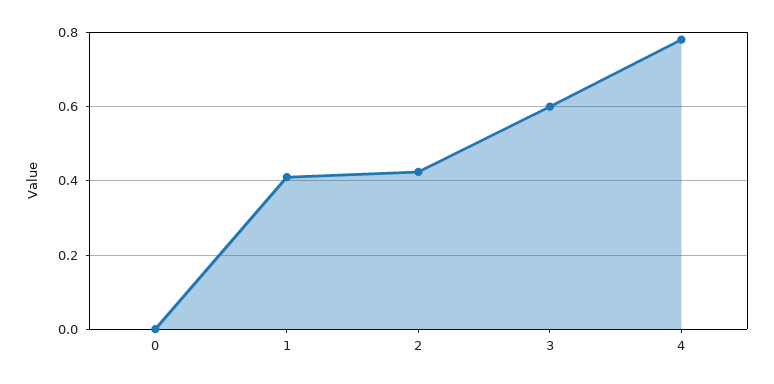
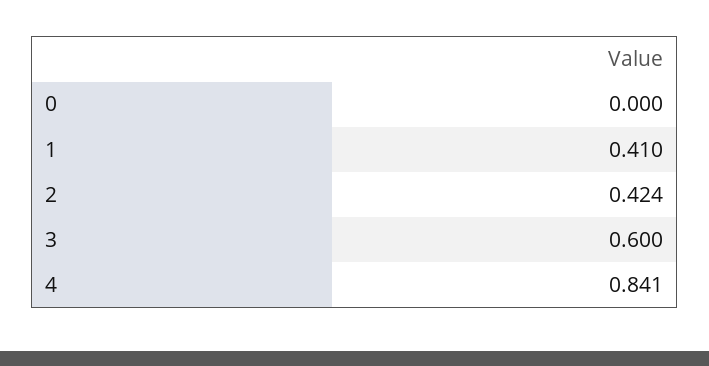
  {
    "0": 0,
    "1": 0.41,
    "2": 0.424,
    "3": 0.6,
-   "4": 0.78
+   "4": 0.841
  }

